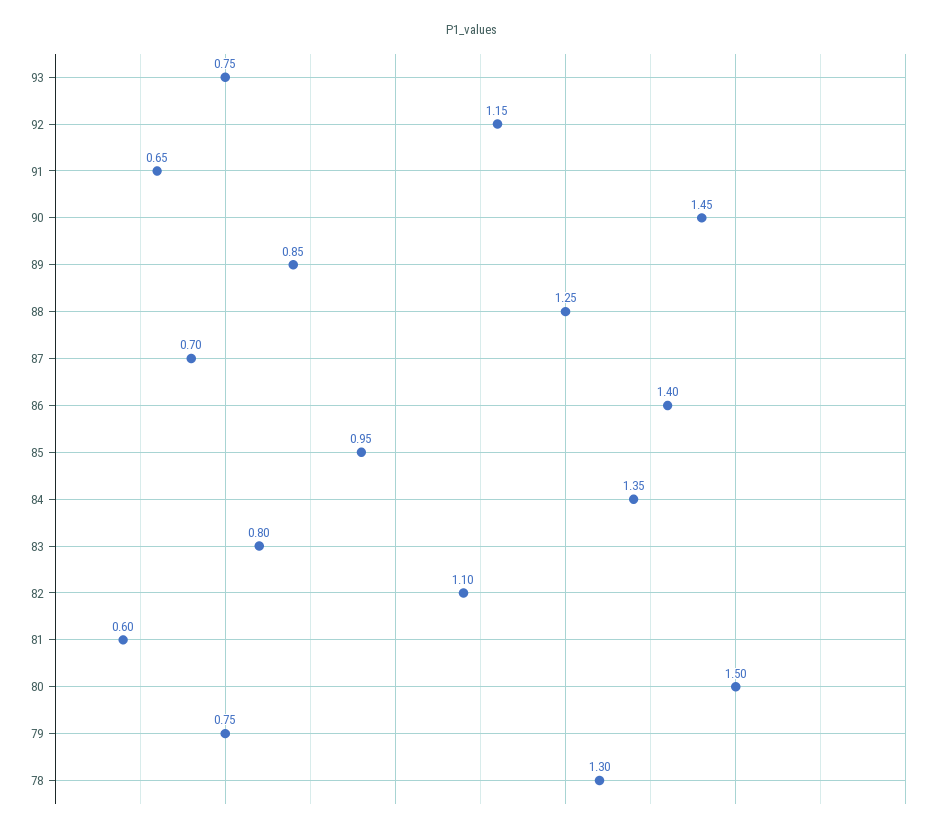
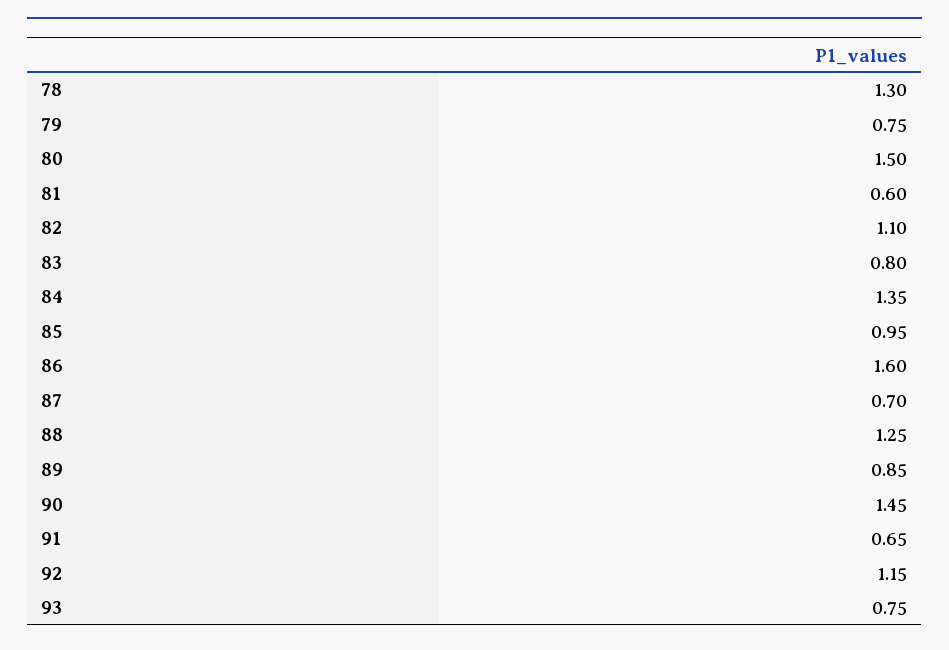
  {
    "93": 0.75,
    "92": 1.15,
    "91": 0.65,
    "90": 1.45,
    "89": 0.85,
    "88": 1.25,
    "87": 0.7,
-   "86": 1.4,
+   "86": 1.6,
    "85": 0.95,
    "84": 1.35,
    "83": 0.8,
    "82": 1.1,
    "81": 0.6,
    "80": 1.5,
    "79": 0.75,
    "78": 1.3
  }

